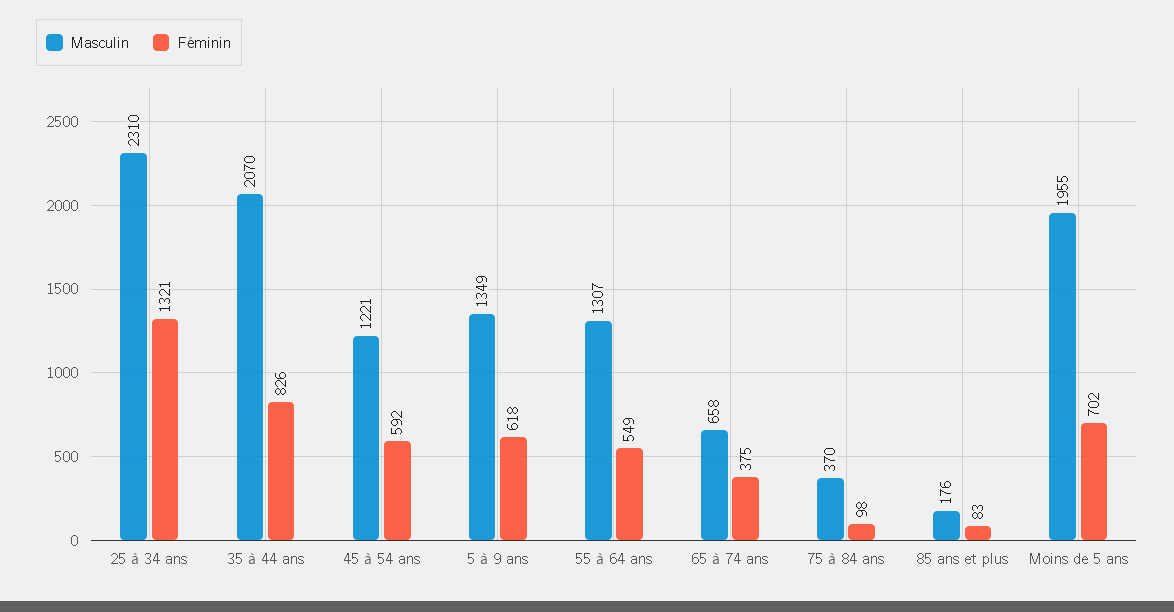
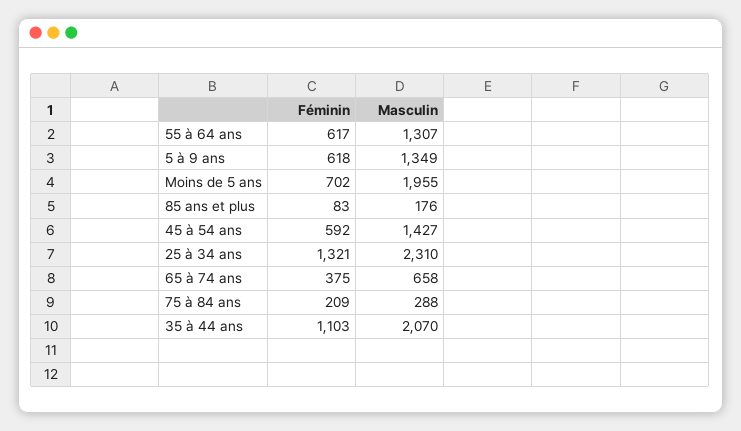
  {
    "Masculin": {
      "25 à 34 ans": 2310,
      "35 à 44 ans": 2070,
-     "45 à 54 ans": 1221,
+     "45 à 54 ans": 1427,
      "5 à 9 ans": 1349,
      "55 à 64 ans": 1307,
      "65 à 74 ans": 658,
-     "75 à 84 ans": 370,
+     "75 à 84 ans": 288,
      "85 ans et plus": 176,
      "Moins de 5 ans": 1955
    },
    "Féminin": {
      "25 à 34 ans": 1321,
-     "35 à 44 ans": 826,
+     "35 à 44 ans": 1103,
      "45 à 54 ans": 592,
      "5 à 9 ans": 618,
-     "55 à 64 ans": 549,
+     "55 à 64 ans": 617,
      "65 à 74 ans": 375,
-     "75 à 84 ans": 98,
+     "75 à 84 ans": 209,
      "85 ans et plus": 83,
      "Moins de 5 ans": 702
    }
  }

